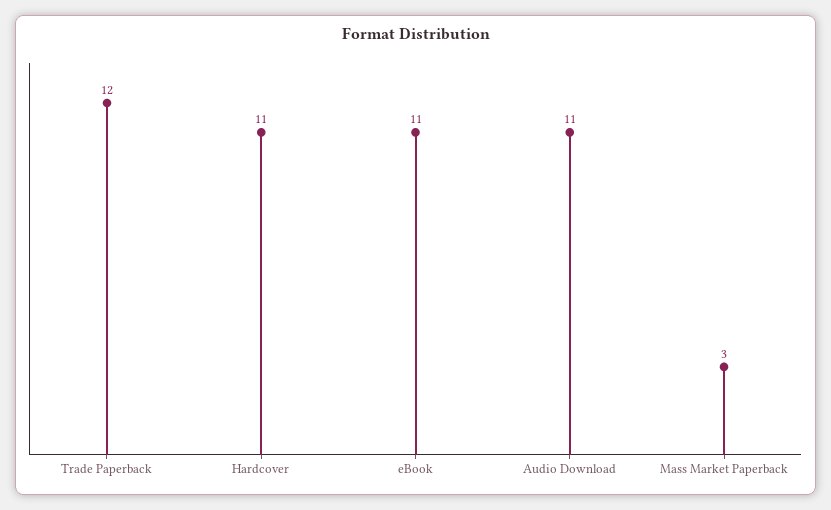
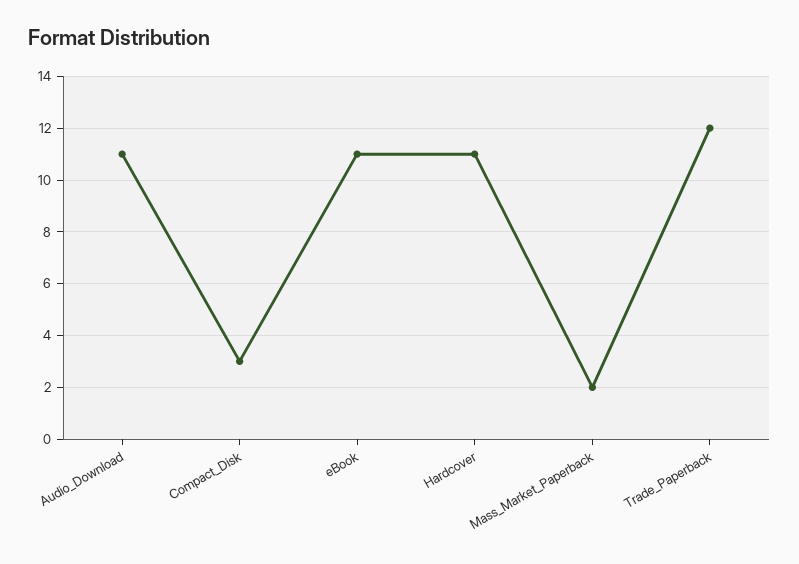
  {
    "Trade Paperback": 12,
    "Hardcover": 11,
    "eBook": 11,
    "Audio Download": 11,
-   "Mass Market Paperback": 3
+   "Mass Market Paperback": 2,
+   "Compact_Disk": 3
  }

